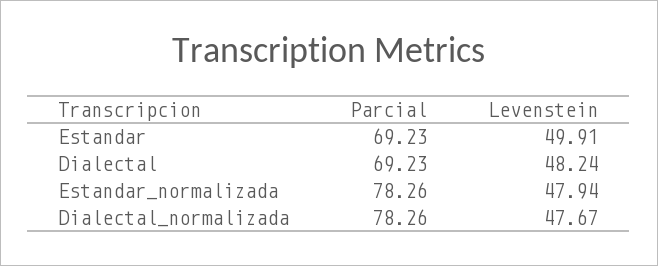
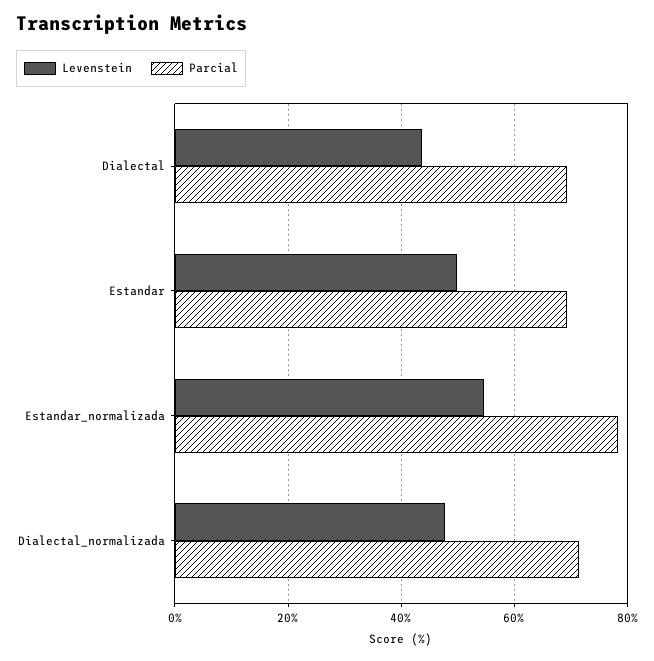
  {
    "Parcial": {
      "Estandar": 69.23,
      "Dialectal": 69.23,
      "Estandar_normalizada": 78.26,
-     "Dialectal_normalizada": 78.26
+     "Dialectal_normalizada": 72
    },
    "Levenstein": {
      "Estandar": 49.91,
-     "Dialectal": 48.24,
+     "Dialectal": 44,
-     "Estandar_normalizada": 47.94,
+     "Estandar_normalizada": 54,
      "Dialectal_normalizada": 47.67
    }
  }

